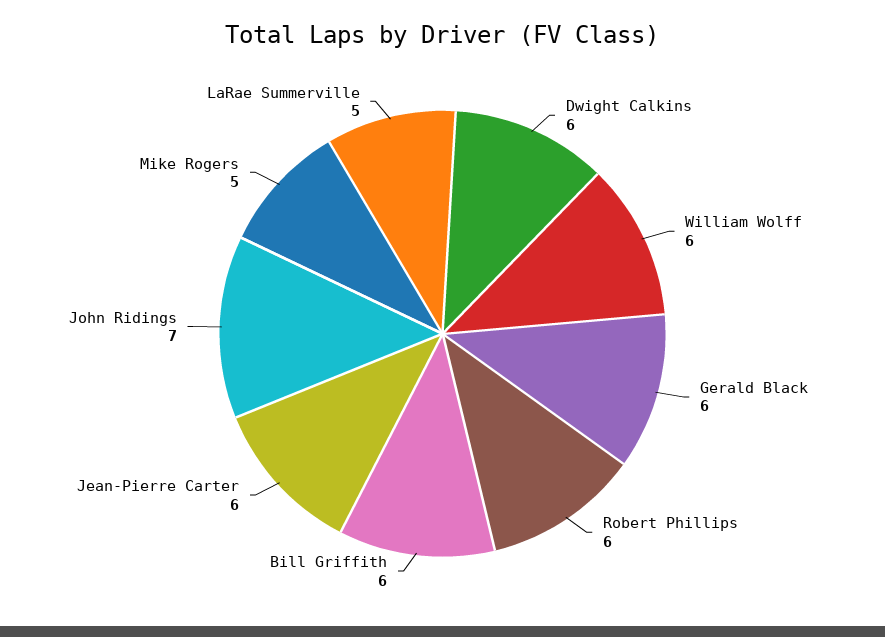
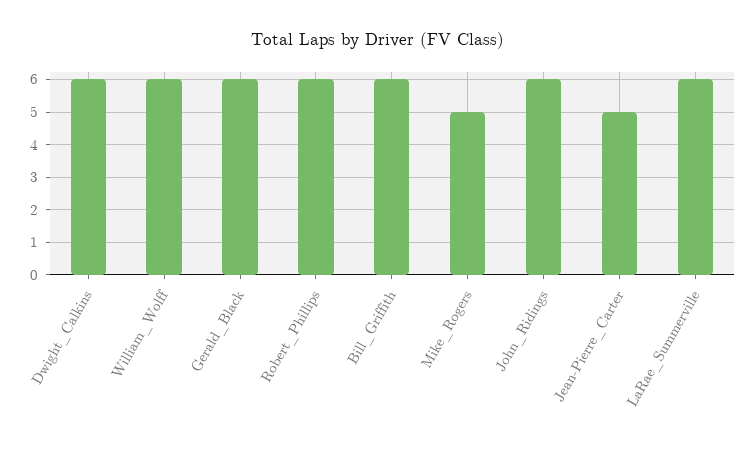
  {
    "Dwight Calkins": 6,
    "William Wolff": 6,
    "Gerald Black": 6,
    "Robert Phillips": 6,
    "Bill Griffith": 6,
-   "Jean-Pierre Carter": 6,
+   "Jean-Pierre Carter": 5,
-   "John Ridings": 7,
+   "John Ridings": 6,
    "Mike Rogers": 5,
-   "LaRae Summerville": 5
+   "LaRae Summerville": 6
  }

